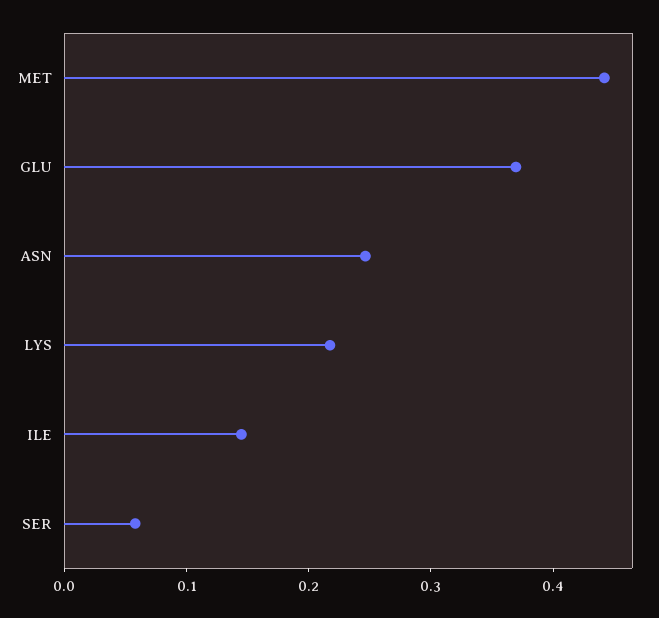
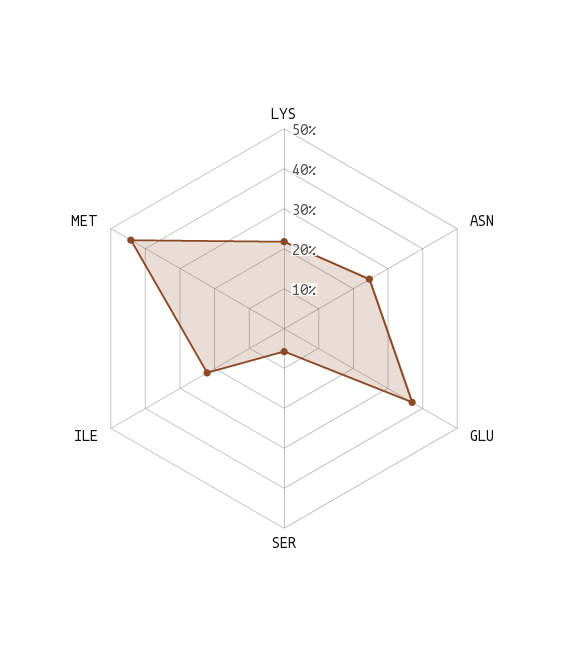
  {
    "MET": 0.44,
    "GLU": 0.36,
    "ASN": 0.24,
    "LYS": 0.22,
-   "ILE": 0.14,
+   "ILE": 0.225,
    "SER": 0.06
  }

